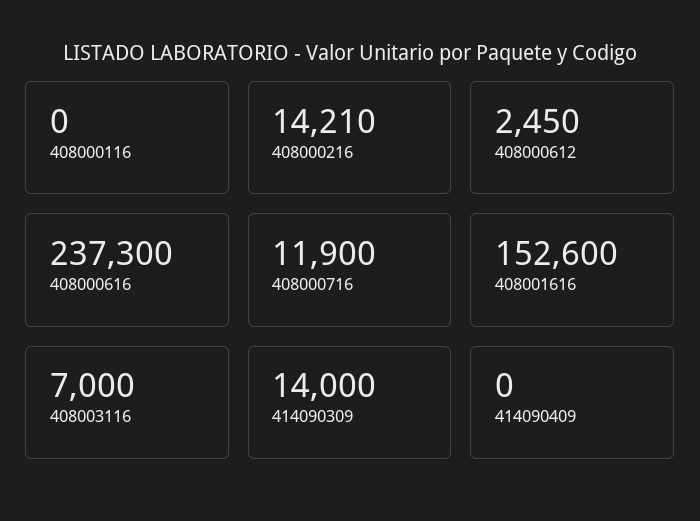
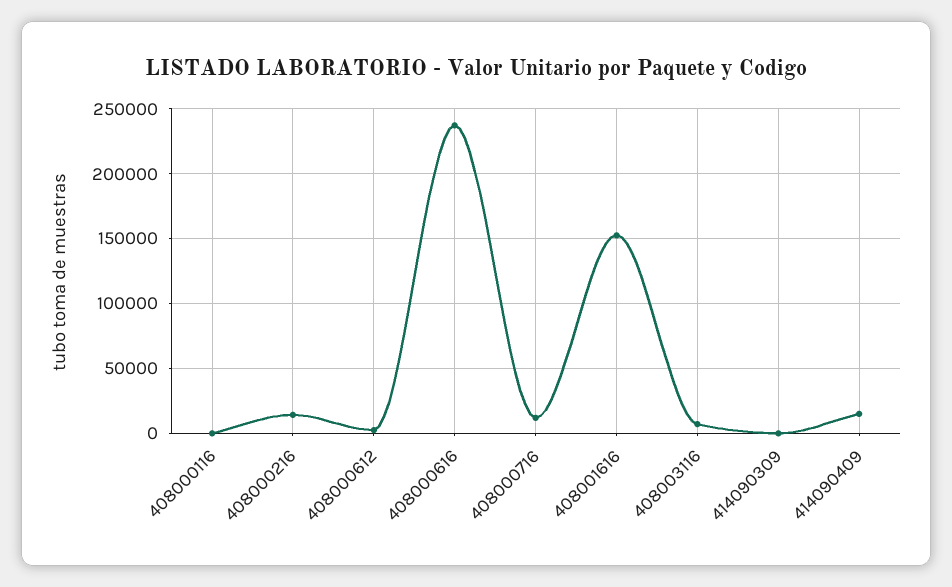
  {
    "408000116": 0,
    "408000216": 14210,
    "408000612": 2450,
    "408000616": 237300,
    "408000716": 11900,
    "408001616": 152600,
    "408003116": 7000,
-   "414090309": 14000,
+   "414090309": 0,
-   "414090409": 0
+   "414090409": 15000
  }

